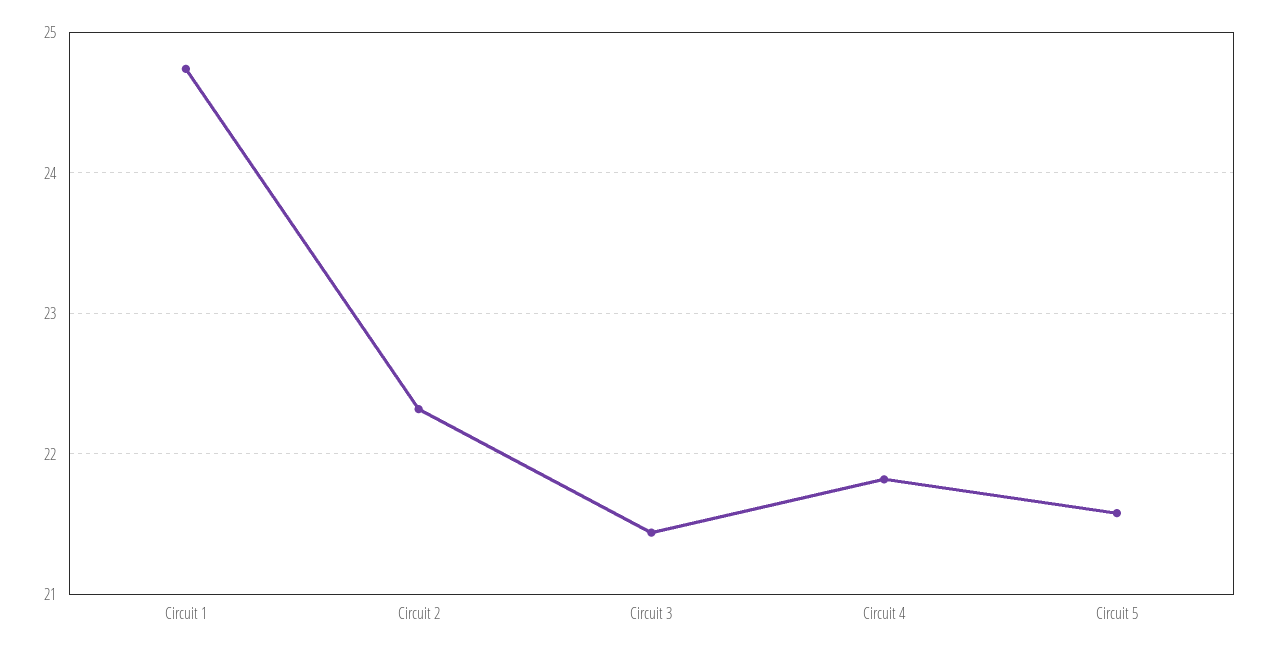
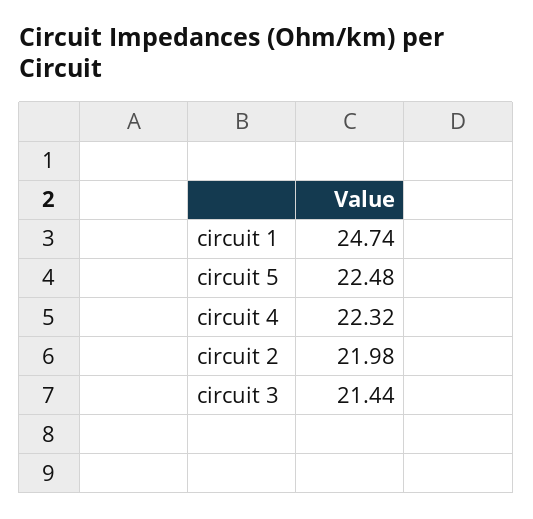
  {
    "Circuit 1": 24.74,
-   "Circuit 2": 22.3,
+   "Circuit 2": 21.98,
    "Circuit 3": 21.44,
-   "Circuit 4": 21.8,
+   "Circuit 4": 22.32,
-   "Circuit 5": 21.6
+   "Circuit 5": 22.48
  }

